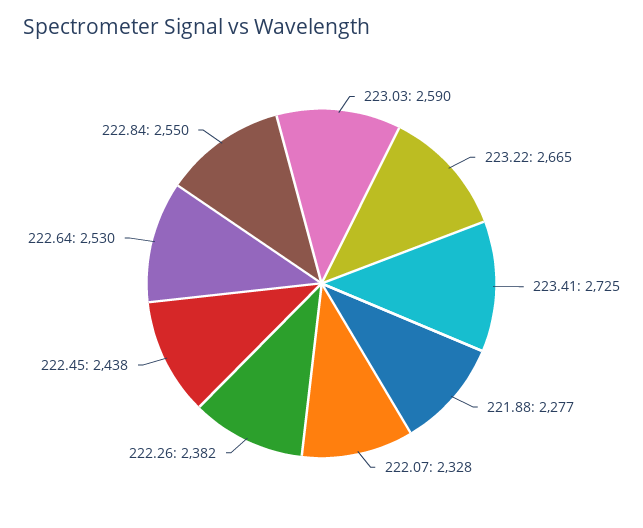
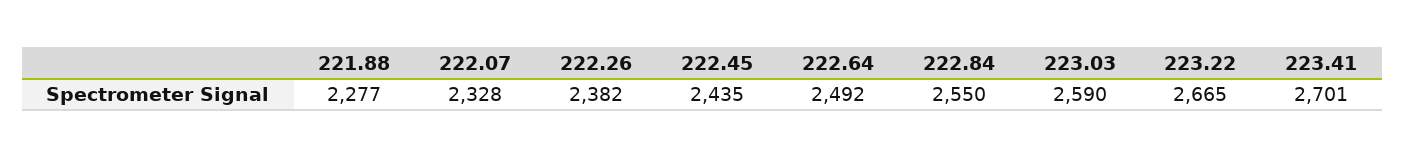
  {
    "223.03": 2590,
    "223.22": 2665,
-   "223.41": 2725,
+   "223.41": 2701,
    "221.88": 2277,
    "222.07": 2328,
    "222.26": 2382,
-   "222.45": 2438,
+   "222.45": 2435,
-   "222.64": 2530,
+   "222.64": 2492,
    "222.84": 2550
  }

